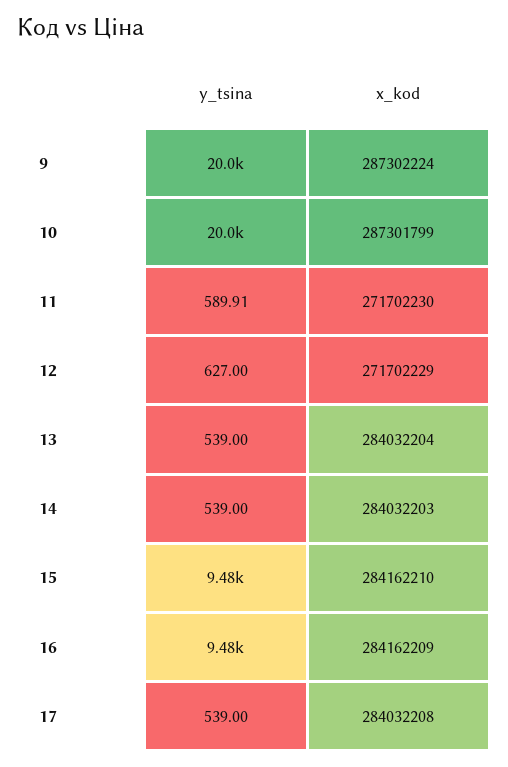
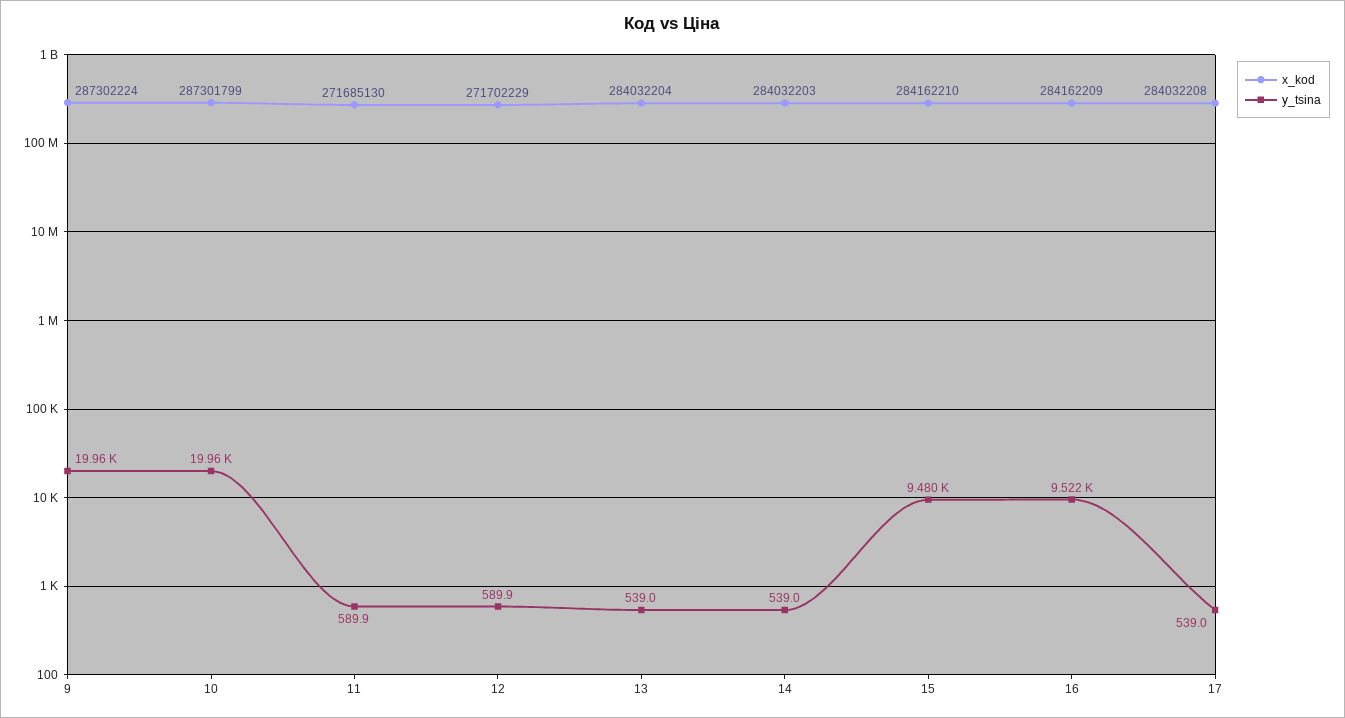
  {
    "y_tsina": {
      "9": 19960,
      "10": 19960,
      "11": 589.91,
-     "12": 627,
+     "12": 589.9,
      "13": 539,
      "14": 539,
      "15": 9480,
-     "16": 9480,
+     "16": 9522,
      "17": 539
    },
    "x_kod": {
      "9": 287302224,
      "10": 287301799,
-     "11": 271702230,
+     "11": 271685130,
      "12": 271702229,
      "13": 284032204,
      "14": 284032203,
      "15": 284162210,
      "16": 284162209,
      "17": 284032208
    }
  }

